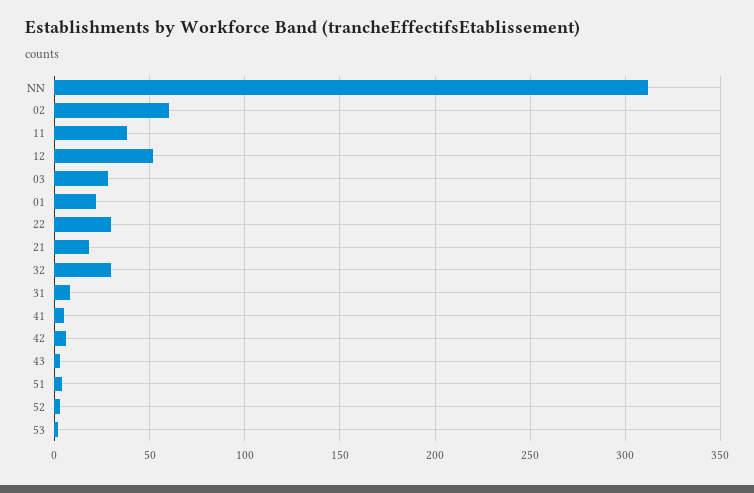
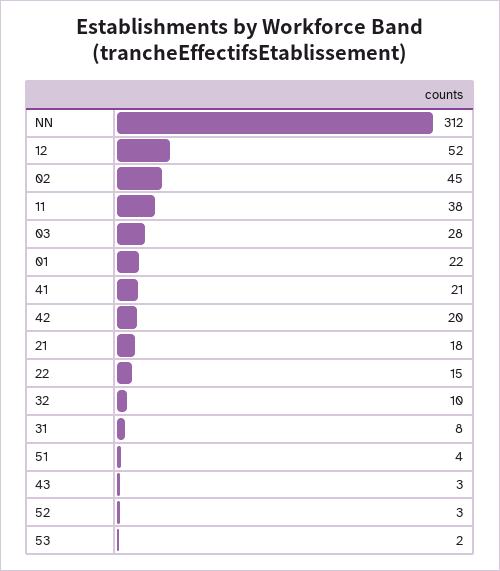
  {
    "NN": 312,
-   "02": 60,
+   "02": 45,
    "11": 38,
    "12": 52,
    "03": 28,
    "01": 22,
-   "22": 30,
+   "22": 15,
    "21": 18,
-   "32": 30,
+   "32": 10,
    "31": 8,
-   "41": 5,
+   "41": 21,
-   "42": 5,
+   "42": 20,
    "43": 3,
    "51": 4,
    "52": 3,
    "53": 2
  }

